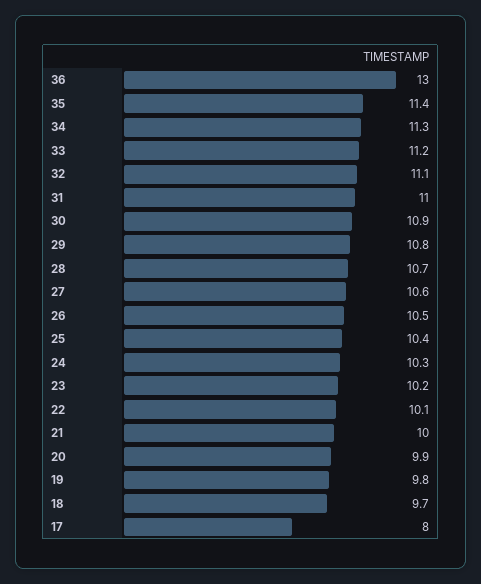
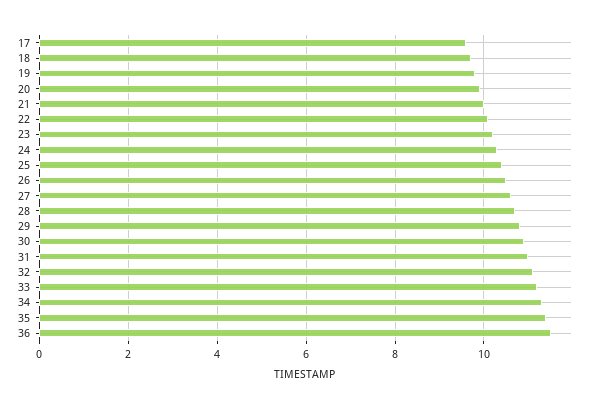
  {
-   "36": 13,
+   "36": 11.5,
    "35": 11.4,
    "34": 11.3,
    "33": 11.2,
    "32": 11.1,
    "31": 11,
    "30": 10.9,
    "29": 10.8,
    "28": 10.7,
    "27": 10.6,
    "26": 10.5,
    "25": 10.4,
    "24": 10.3,
    "23": 10.2,
    "22": 10.1,
    "21": 10,
    "20": 9.9,
    "19": 9.8,
    "18": 9.7,
-   "17": 8
+   "17": 9.5
  }

